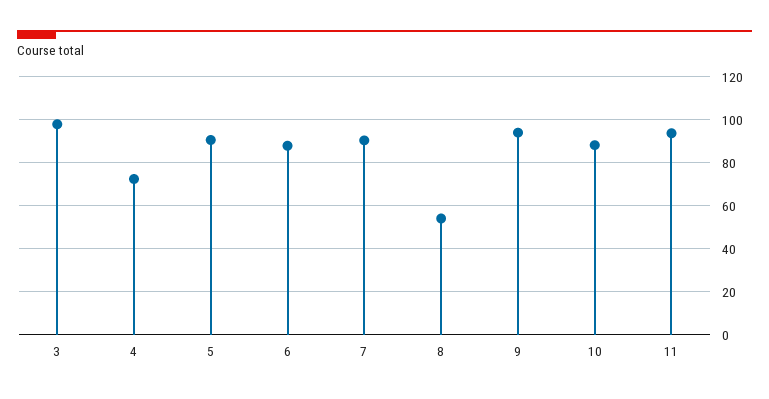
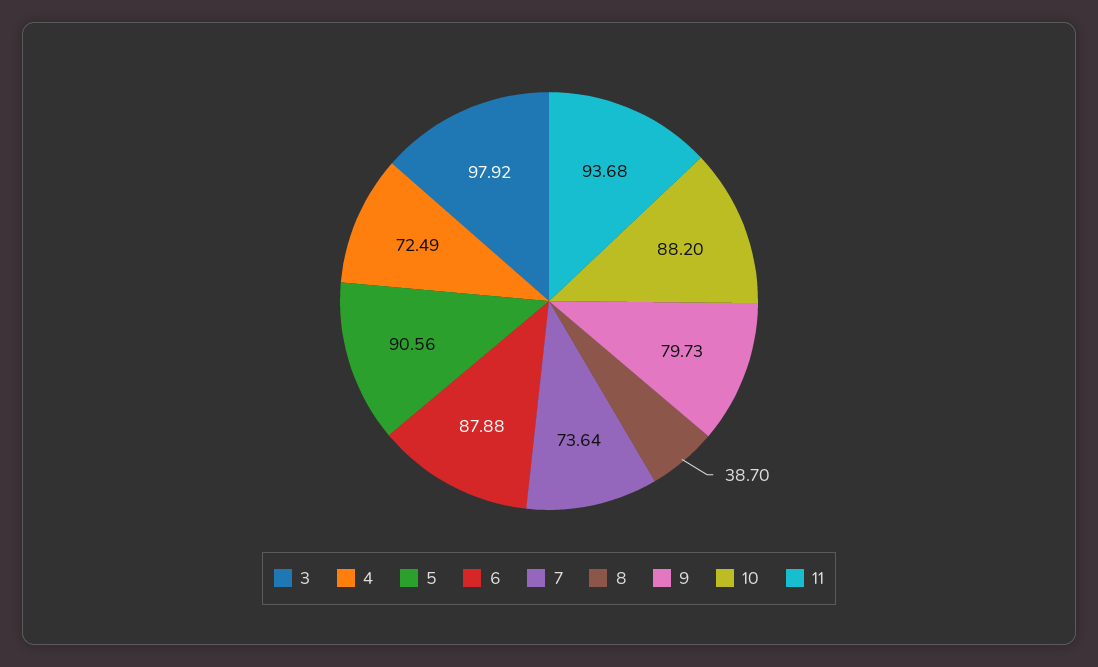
  {
    "3": 97.92,
    "4": 72.49,
    "5": 90.56,
    "6": 87.88,
-   "7": 90,
+   "7": 73.64,
-   "8": 55,
+   "8": 38.7,
-   "9": 95,
+   "9": 79.73,
    "10": 88.2,
    "11": 93.68
  }

